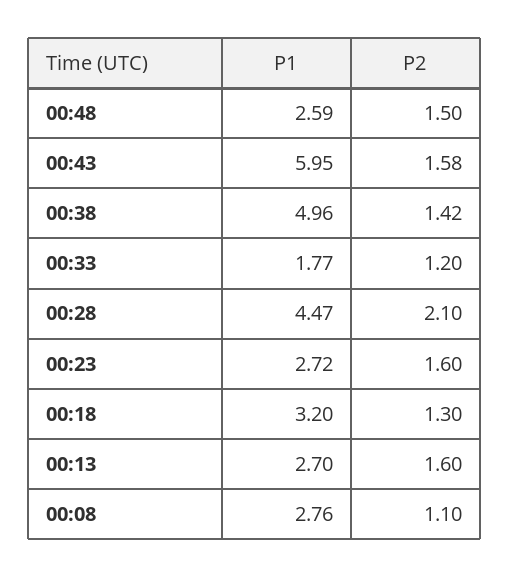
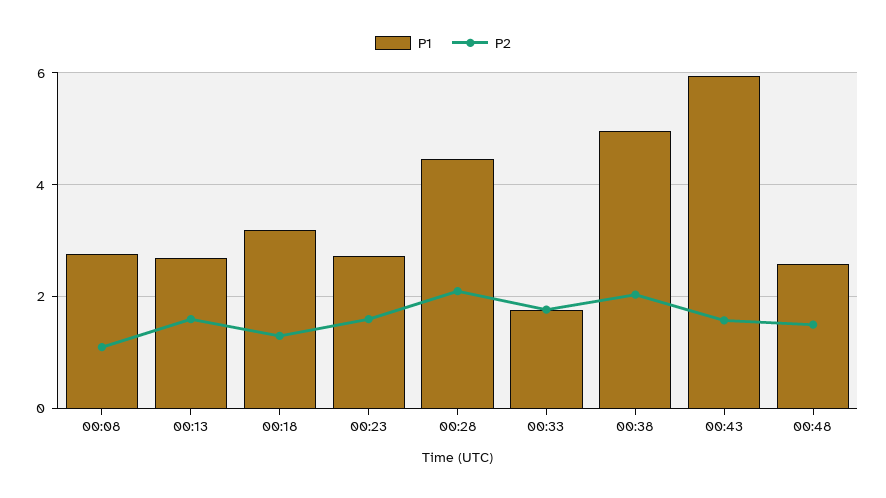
  {
    "P1": {
      "00:48": 2.59,
      "00:43": 5.95,
      "00:38": 4.96,
      "00:33": 1.77,
      "00:28": 4.47,
      "00:23": 2.72,
      "00:18": 3.2,
      "00:13": 2.7,
      "00:08": 2.76
    },
    "P2": {
      "00:48": 1.5,
      "00:43": 1.58,
-     "00:38": 1.42,
+     "00:38": 2,
-     "00:33": 1.2,
+     "00:33": 1.8,
      "00:28": 2.1,
      "00:23": 1.6,
      "00:18": 1.3,
      "00:13": 1.6,
      "00:08": 1.1
    }
  }

